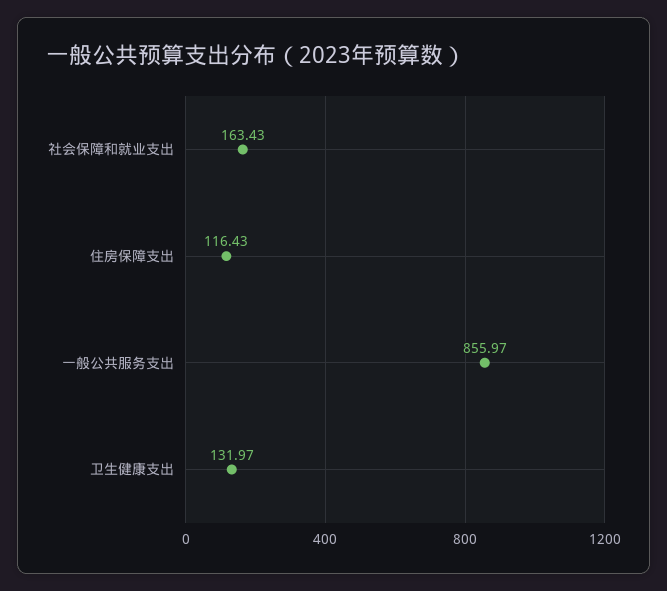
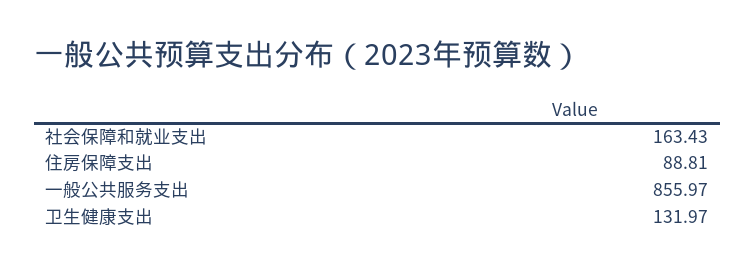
  {
    "社会保障和就业支出": 163.43,
-   "住房保障支出": 116.43,
+   "住房保障支出": 88.81,
    "一般公共服务支出": 855.97,
    "卫生健康支出": 131.97
  }

